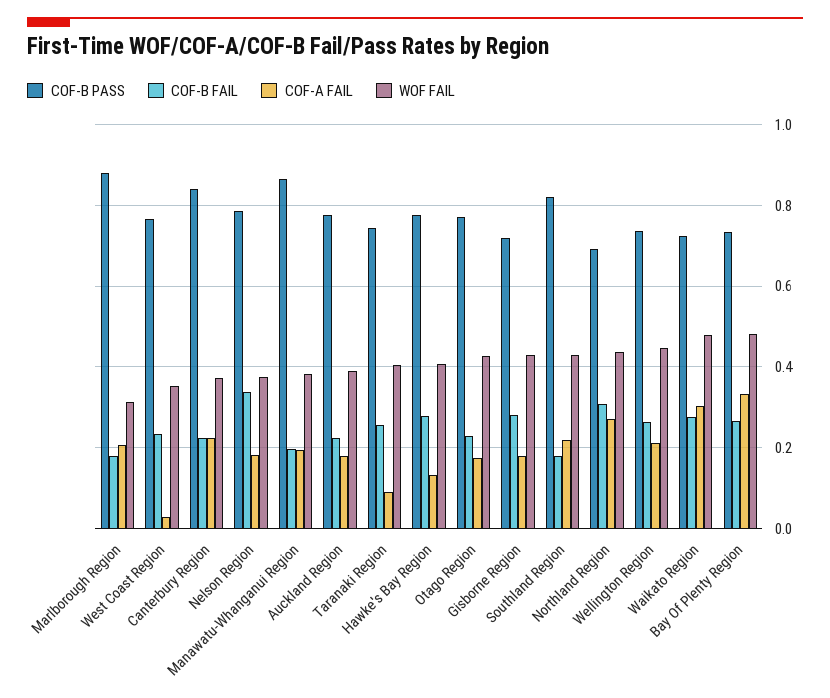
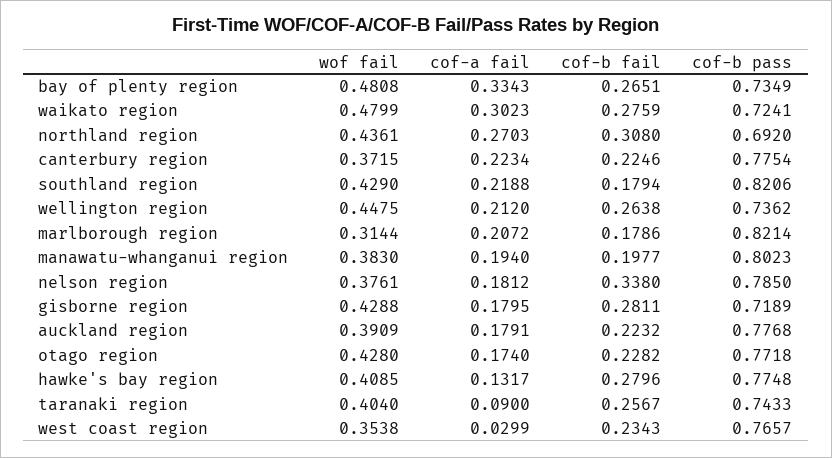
  {
    "COF-B PASS": {
-     "Marlborough Region": 0.88,
+     "Marlborough Region": 0.8214,
      "West Coast Region": 0.7657,
-     "Canterbury Region": 0.84,
+     "Canterbury Region": 0.7754,
      "Nelson Region": 0.785,
-     "Manawatu-Whanganui Region": 0.86,
+     "Manawatu-Whanganui Region": 0.8023,
      "Auckland Region": 0.7768,
      "Taranaki Region": 0.7433,
      "Hawke's Bay Region": 0.7748,
      "Otago Region": 0.7718,
      "Gisborne Region": 0.7189,
      "Southland Region": 0.8206,
      "Northland Region": 0.692,
      "Wellington Region": 0.7362,
      "Waikato Region": 0.7241,
      "Bay Of Plenty Region": 0.7349
    },
    "COF-B FAIL": {
      "Marlborough Region": 0.1786,
      "West Coast Region": 0.2343,
      "Canterbury Region": 0.2246,
      "Nelson Region": 0.338,
      "Manawatu-Whanganui Region": 0.1977,
      "Auckland Region": 0.2232,
      "Taranaki Region": 0.2567,
      "Hawke's Bay Region": 0.2796,
      "Otago Region": 0.2282,
      "Gisborne Region": 0.2811,
      "Southland Region": 0.1794,
      "Northland Region": 0.308,
      "Wellington Region": 0.2638,
      "Waikato Region": 0.2759,
      "Bay Of Plenty Region": 0.2651
    },
    "COF-A FAIL": {
      "Marlborough Region": 0.2072,
      "West Coast Region": 0.0299,
      "Canterbury Region": 0.2234,
      "Nelson Region": 0.1812,
      "Manawatu-Whanganui Region": 0.194,
      "Auckland Region": 0.1791,
      "Taranaki Region": 0.09,
      "Hawke's Bay Region": 0.1317,
      "Otago Region": 0.174,
      "Gisborne Region": 0.1795,
      "Southland Region": 0.2188,
      "Northland Region": 0.2703,
      "Wellington Region": 0.212,
      "Waikato Region": 0.3023,
      "Bay Of Plenty Region": 0.3343
    },
    "WOF FAIL": {
      "Marlborough Region": 0.3144,
      "West Coast Region": 0.3538,
      "Canterbury Region": 0.3715,
      "Nelson Region": 0.3761,
      "Manawatu-Whanganui Region": 0.383,
      "Auckland Region": 0.3909,
      "Taranaki Region": 0.404,
      "Hawke's Bay Region": 0.4085,
      "Otago Region": 0.428,
      "Gisborne Region": 0.4288,
      "Southland Region": 0.429,
      "Northland Region": 0.4361,
      "Wellington Region": 0.4475,
      "Waikato Region": 0.4799,
      "Bay Of Plenty Region": 0.4808
    }
  }

